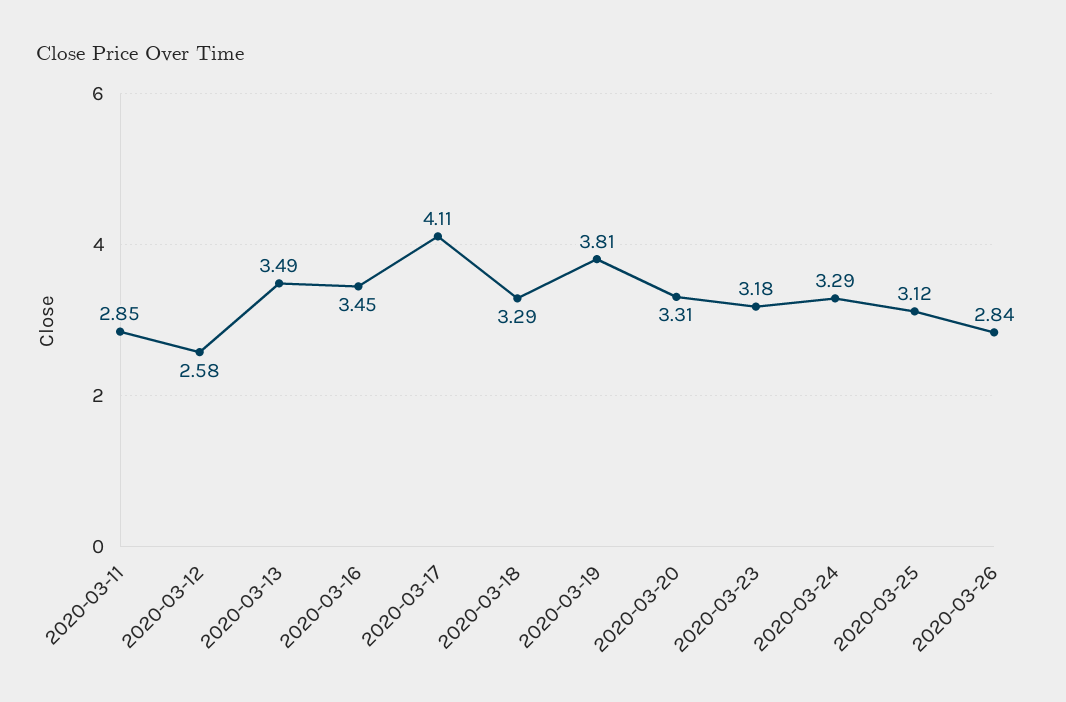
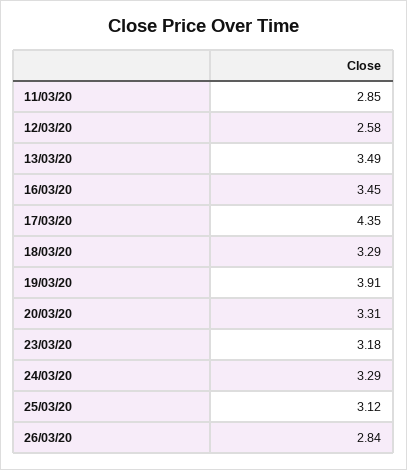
  {
    "2020-03-11": 2.85,
    "2020-03-12": 2.58,
    "2020-03-13": 3.49,
    "2020-03-16": 3.45,
-   "2020-03-17": 4.11,
+   "2020-03-17": 4.35,
    "2020-03-18": 3.29,
-   "2020-03-19": 3.81,
+   "2020-03-19": 3.91,
    "2020-03-20": 3.31,
    "2020-03-23": 3.18,
    "2020-03-24": 3.29,
    "2020-03-25": 3.12,
    "2020-03-26": 2.84
  }

